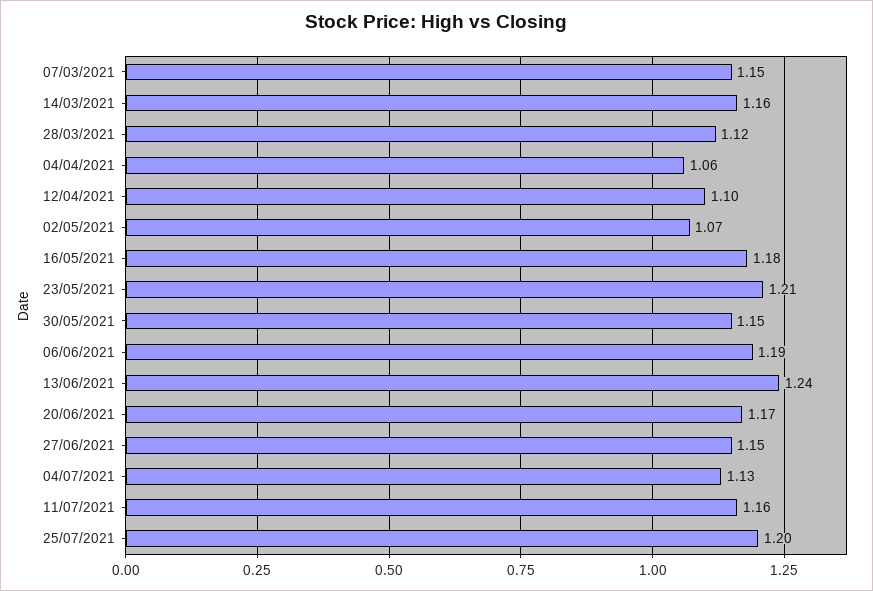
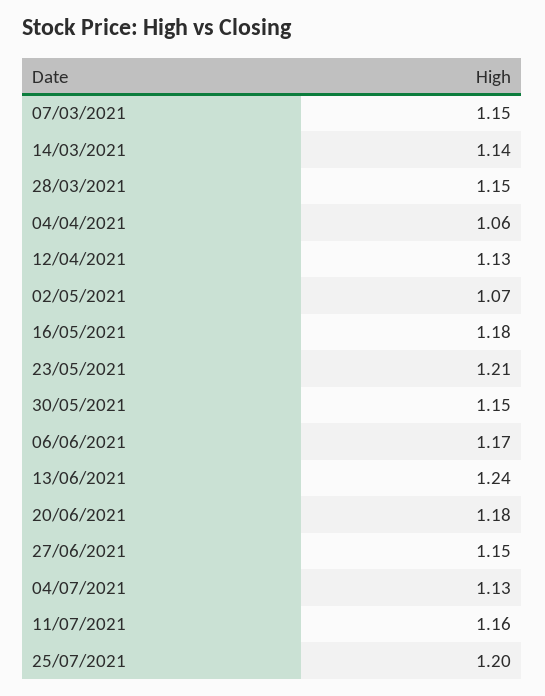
  {
    "07/03/2021": 1.15,
-   "14/03/2021": 1.16,
+   "14/03/2021": 1.14,
-   "28/03/2021": 1.12,
+   "28/03/2021": 1.15,
    "04/04/2021": 1.06,
-   "12/04/2021": 1.1,
+   "12/04/2021": 1.13,
    "02/05/2021": 1.07,
    "16/05/2021": 1.18,
    "23/05/2021": 1.21,
    "30/05/2021": 1.15,
-   "06/06/2021": 1.19,
+   "06/06/2021": 1.17,
    "13/06/2021": 1.24,
-   "20/06/2021": 1.17,
+   "20/06/2021": 1.18,
    "27/06/2021": 1.15,
    "04/07/2021": 1.13,
    "11/07/2021": 1.16,
    "25/07/2021": 1.2
  }

